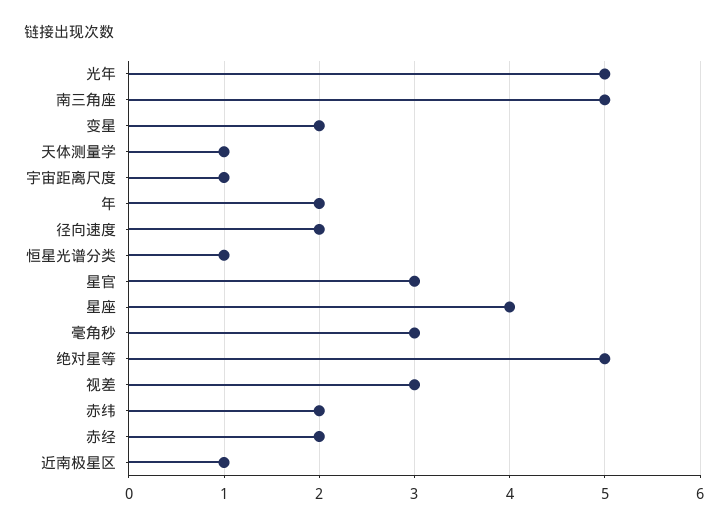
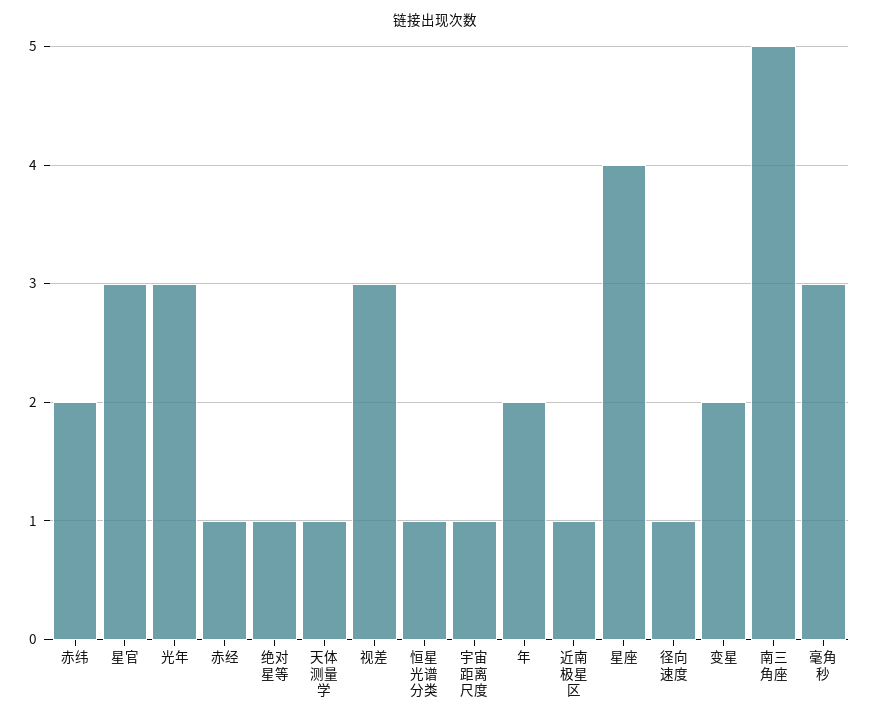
  {
-   "光年": 5,
+   "光年": 3,
    "南三角座": 5,
    "变星": 2,
    "天体测量学": 1,
    "宇宙距离尺度": 1,
    "年": 2,
-   "径向速度": 2,
+   "径向速度": 1,
    "恒星光谱分类": 1,
    "星官": 3,
    "星座": 4,
    "毫角秒": 3,
-   "绝对星等": 5,
+   "绝对星等": 1,
    "视差": 3,
    "赤纬": 2,
-   "赤经": 2,
+   "赤经": 1,
    "近南极星区": 1
  }

